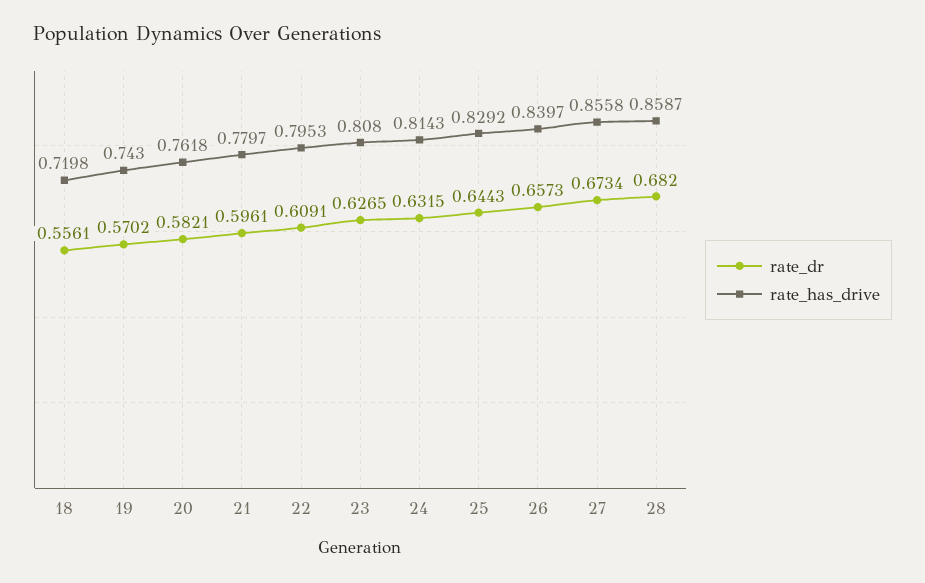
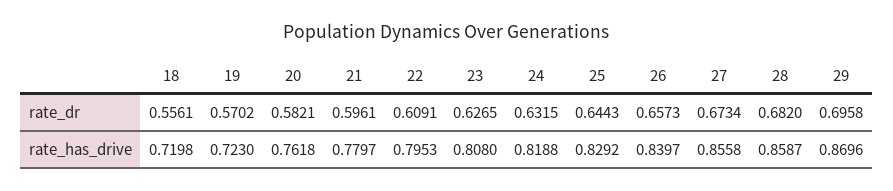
  {
    "rate_dr": {
      "18": 0.5561,
      "19": 0.5702,
      "20": 0.5821,
      "21": 0.5961,
      "22": 0.6091,
      "23": 0.6265,
      "24": 0.6315,
      "25": 0.6443,
      "26": 0.6573,
      "27": 0.6734,
-     "28": 0.682
+     "28": 0.682,
+     "29": 0.6958
    },
    "rate_has_drive": {
      "18": 0.7198,
-     "19": 0.743,
+     "19": 0.723,
      "20": 0.7618,
      "21": 0.7797,
      "22": 0.7953,
      "23": 0.808,
-     "24": 0.8143,
+     "24": 0.8188,
      "25": 0.8292,
      "26": 0.8397,
      "27": 0.8558,
-     "28": 0.8587
+     "28": 0.8587,
+     "29": 0.8696
    }
  }

